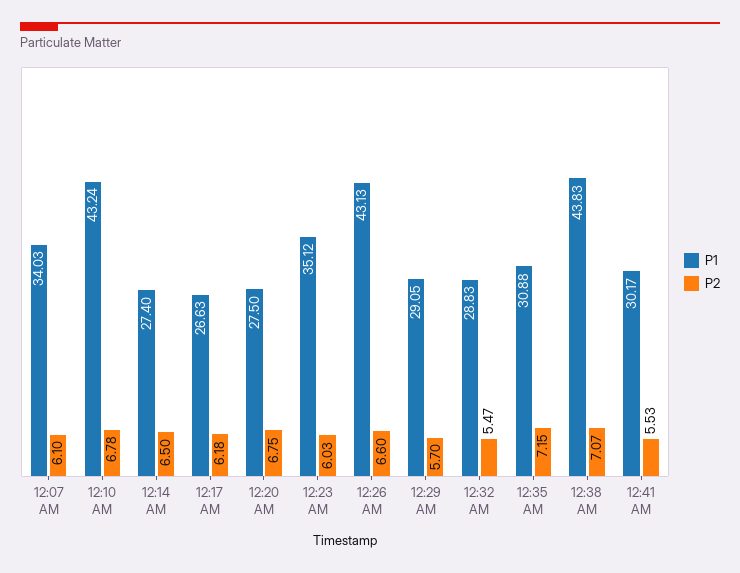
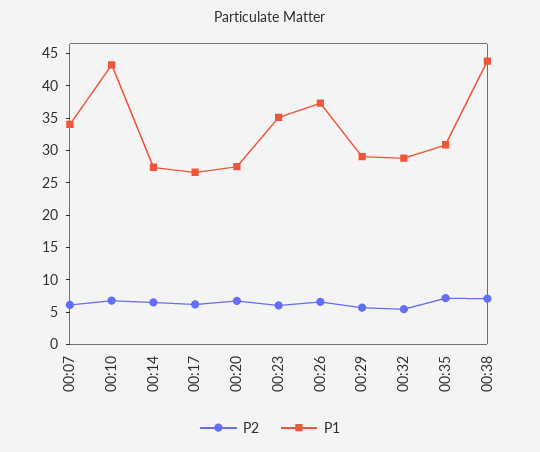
  {
    "P1": {
      "12:07 AM": 34.03,
      "12:10 AM": 43.24,
      "12:14 AM": 27.4,
      "12:17 AM": 26.63,
      "12:20 AM": 27.5,
      "12:23 AM": 35.12,
-     "12:26 AM": 43.13,
+     "12:26 AM": 37.5,
      "12:29 AM": 29.05,
      "12:32 AM": 28.83,
      "12:35 AM": 30.88,
-     "12:38 AM": 43.83,
+     "12:38 AM": 43.83
-     "12:41 AM": 30.17
    },
    "P2": {
      "12:07 AM": 6.1,
      "12:10 AM": 6.78,
      "12:14 AM": 6.5,
      "12:17 AM": 6.18,
      "12:20 AM": 6.75,
      "12:23 AM": 6.03,
      "12:26 AM": 6.6,
      "12:29 AM": 5.7,
      "12:32 AM": 5.47,
      "12:35 AM": 7.15,
-     "12:38 AM": 7.07,
+     "12:38 AM": 7.07
-     "12:41 AM": 5.53
    }
  }

